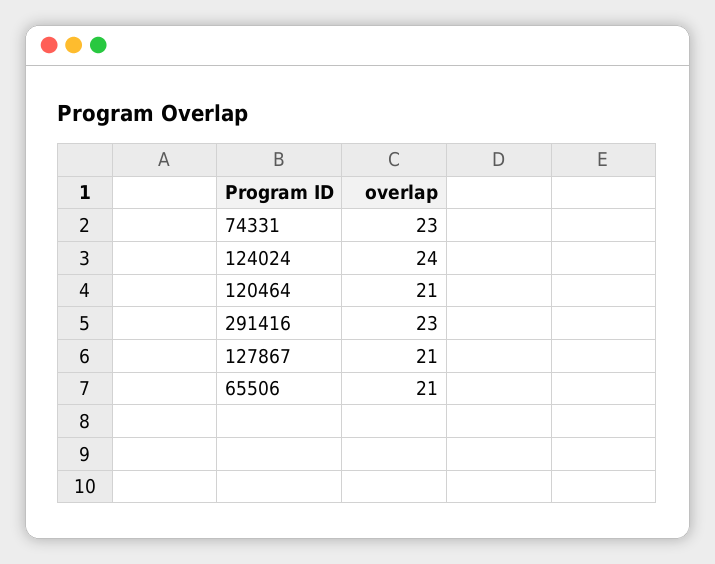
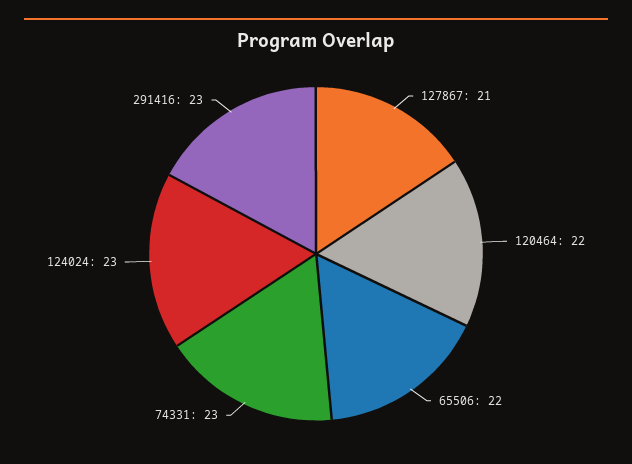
  {
    "74331": 23,
-   "124024": 24,
+   "124024": 23,
-   "120464": 21,
+   "120464": 22,
    "291416": 23,
    "127867": 21,
-   "65506": 21
+   "65506": 22
  }

